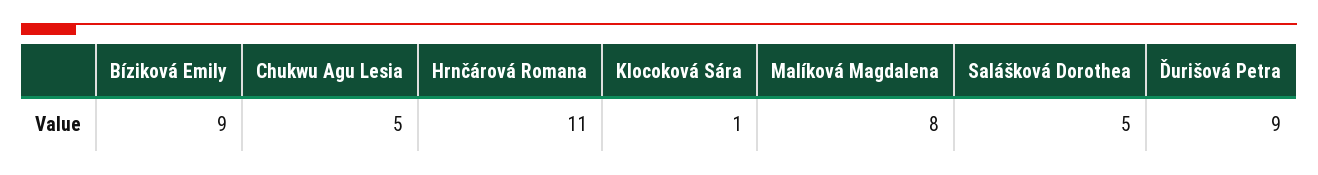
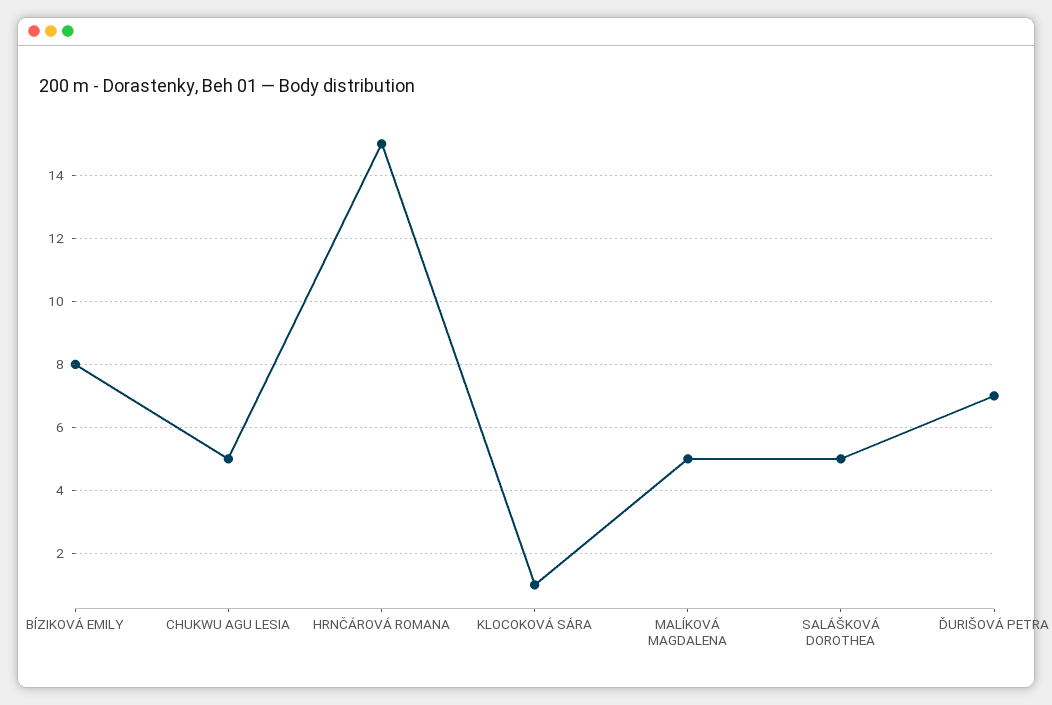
  {
-   "Bíziková Emily": 9,
+   "Bíziková Emily": 8,
    "Chukwu Agu Lesia": 5,
-   "Hrnčárová Romana": 11,
+   "Hrnčárová Romana": 15,
    "Klocoková Sára": 1,
-   "Malíková Magdalena": 8,
+   "Malíková Magdalena": 5,
    "Salášková Dorothea": 5,
-   "Ďurišová Petra": 9
+   "Ďurišová Petra": 7
  }

